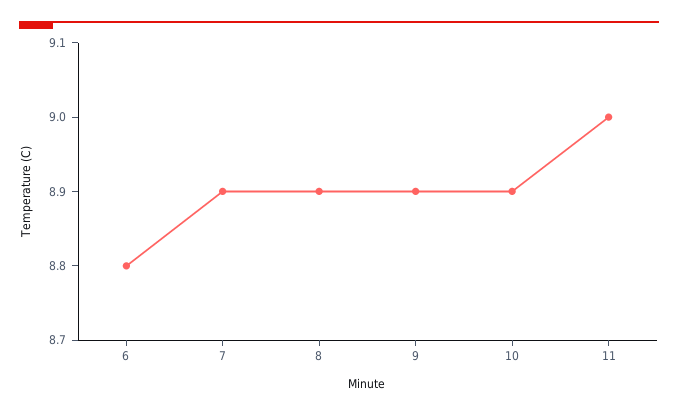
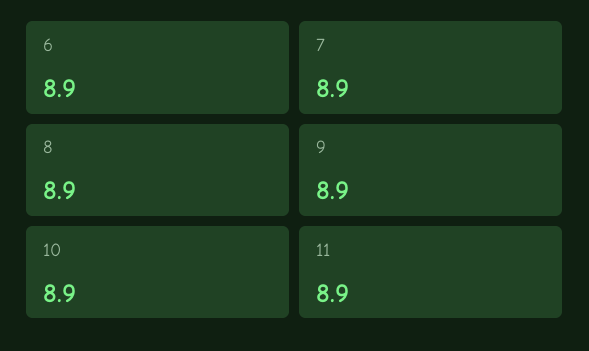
  {
-   "6": 8.8,
+   "6": 8.9,
    "7": 8.9,
    "8": 8.9,
    "9": 8.9,
    "10": 8.9,
-   "11": 9
+   "11": 8.9
  }

